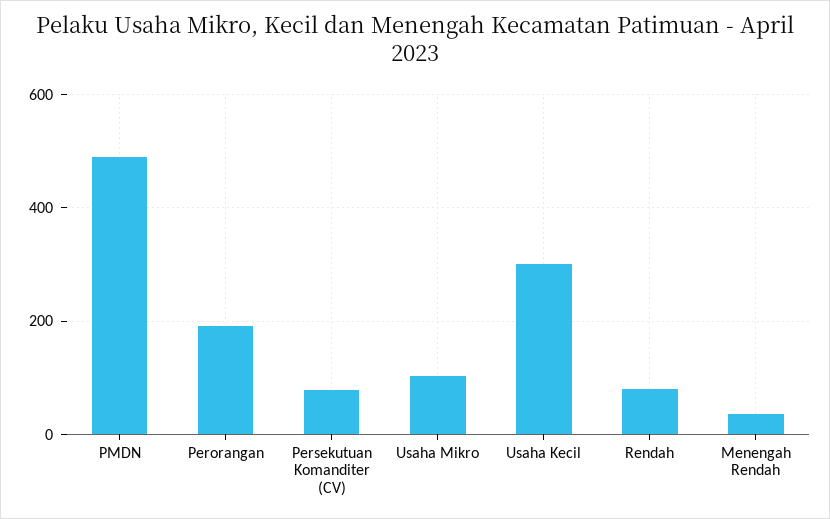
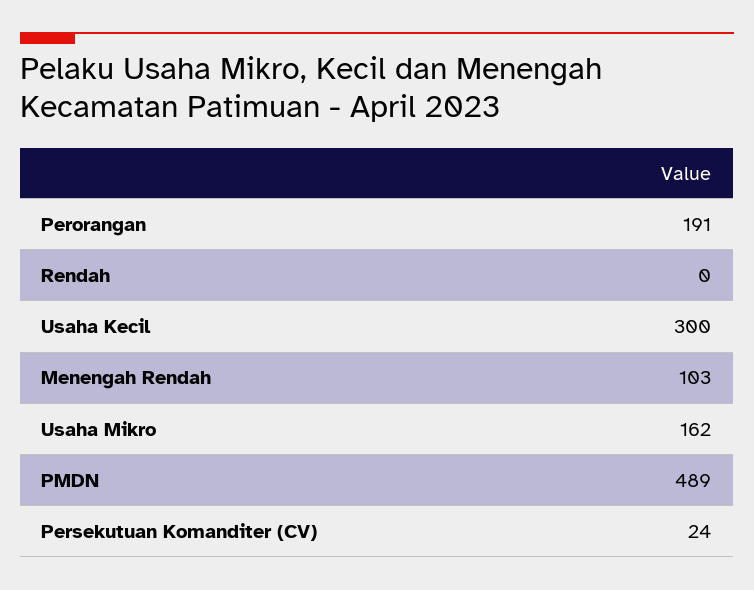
  {
    "PMDN": 489,
    "Perorangan": 191,
-   "Persekutuan Komanditer (CV)": 80,
+   "Persekutuan Komanditer (CV)": 24,
-   "Usaha Mikro": 100,
+   "Usaha Mikro": 162,
    "Usaha Kecil": 300,
-   "Rendah": 80,
+   "Rendah": 0,
-   "Menengah Rendah": 40
+   "Menengah Rendah": 103
  }

